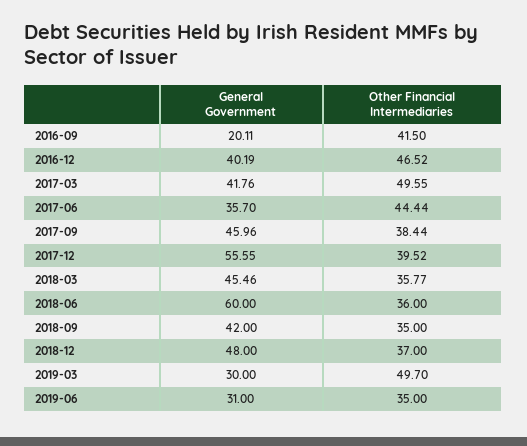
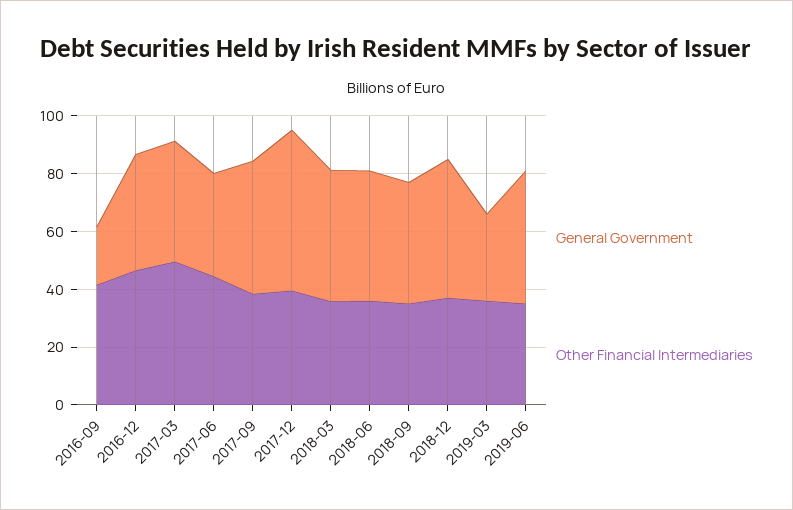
  {
    "General Government": {
      "2016-09": 20.11,
      "2016-12": 40.19,
      "2017-03": 41.76,
      "2017-06": 35.7,
      "2017-09": 45.96,
      "2017-12": 55.55,
      "2018-03": 45.46,
-     "2018-06": 60,
+     "2018-06": 45,
      "2018-09": 42,
      "2018-12": 48,
      "2019-03": 30,
-     "2019-06": 31
+     "2019-06": 45
    },
    "Other Financial Intermediaries": {
      "2016-09": 41.5,
      "2016-12": 46.52,
      "2017-03": 49.55,
      "2017-06": 44.44,
      "2017-09": 38.44,
      "2017-12": 39.52,
      "2018-03": 35.77,
      "2018-06": 36,
      "2018-09": 35,
      "2018-12": 37,
-     "2019-03": 49.7,
+     "2019-03": 35,
      "2019-06": 35
    }
  }

